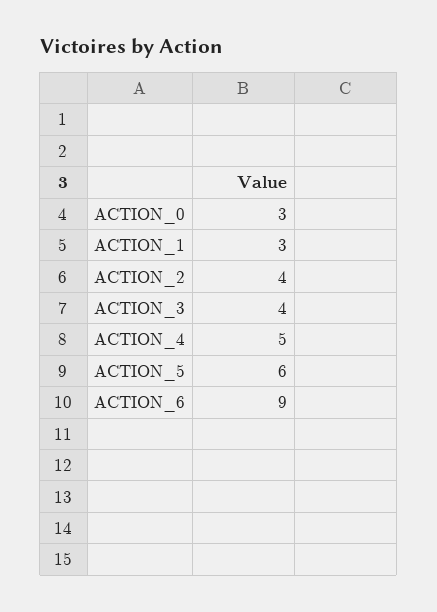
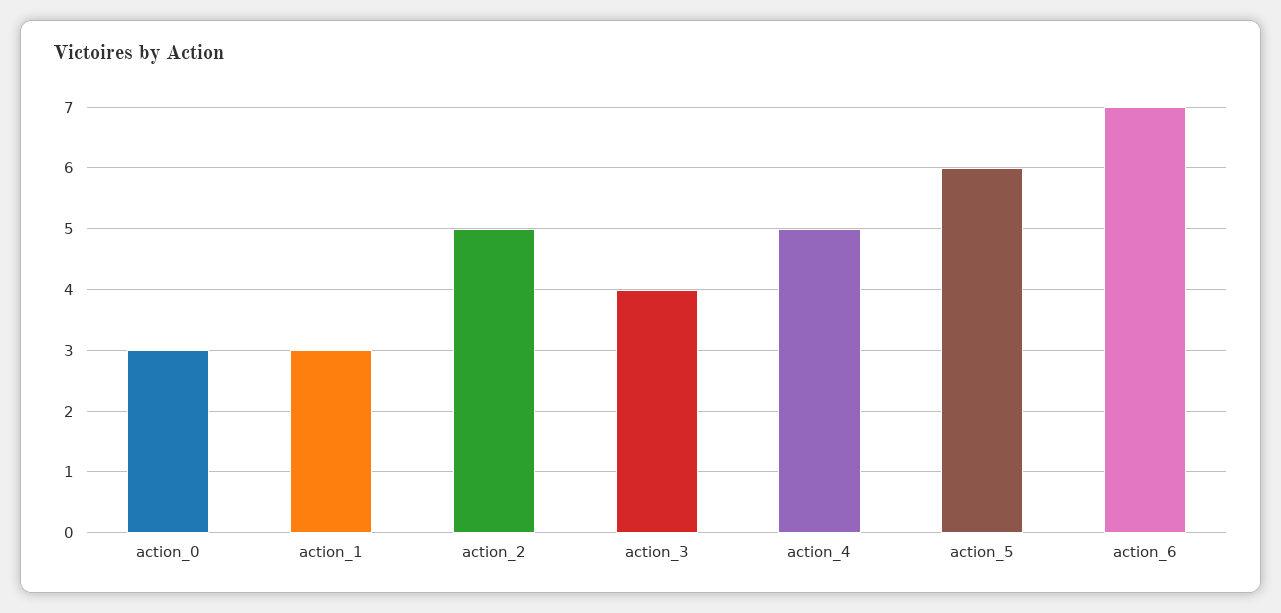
  {
    "ACTION_0": 3,
    "ACTION_1": 3,
-   "ACTION_2": 4,
+   "ACTION_2": 5,
    "ACTION_3": 4,
    "ACTION_4": 5,
    "ACTION_5": 6,
-   "ACTION_6": 9
+   "ACTION_6": 7
  }

